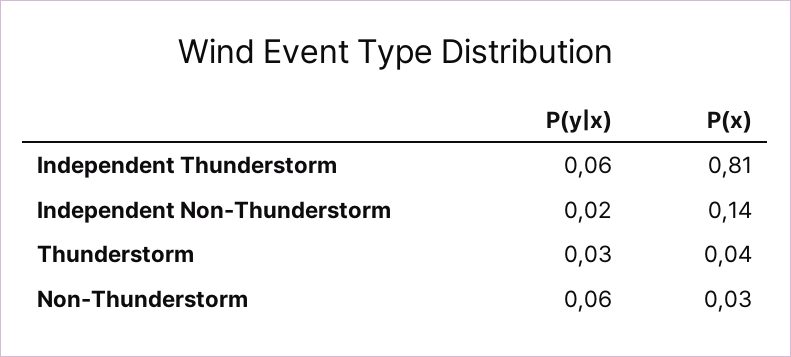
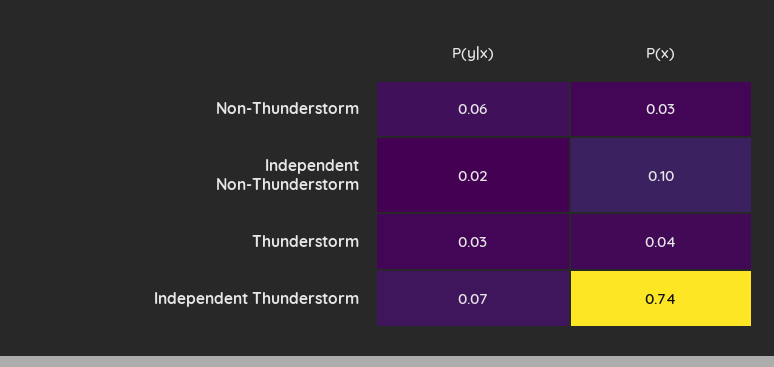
  {
    "P(y|x)": {
-     "Independent Thunderstorm": 0.06,
+     "Independent Thunderstorm": 0.07,
      "Independent Non-Thunderstorm": 0.02,
      "Thunderstorm": 0.03,
      "Non-Thunderstorm": 0.06
    },
    "P(x)": {
-     "Independent Thunderstorm": 0.81,
+     "Independent Thunderstorm": 0.74,
-     "Independent Non-Thunderstorm": 0.14,
+     "Independent Non-Thunderstorm": 0.1,
      "Thunderstorm": 0.04,
      "Non-Thunderstorm": 0.03
    }
  }

